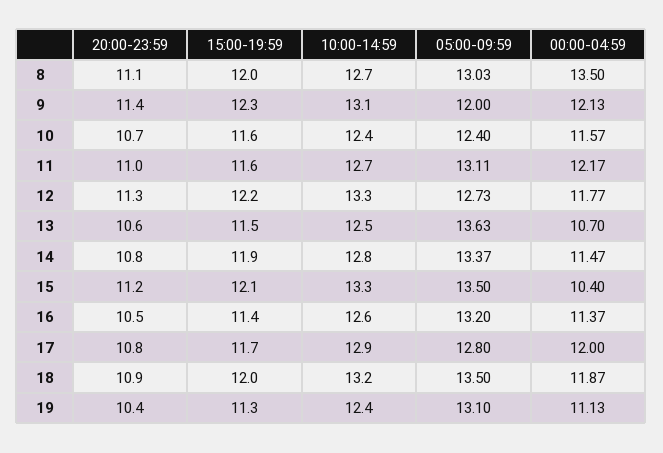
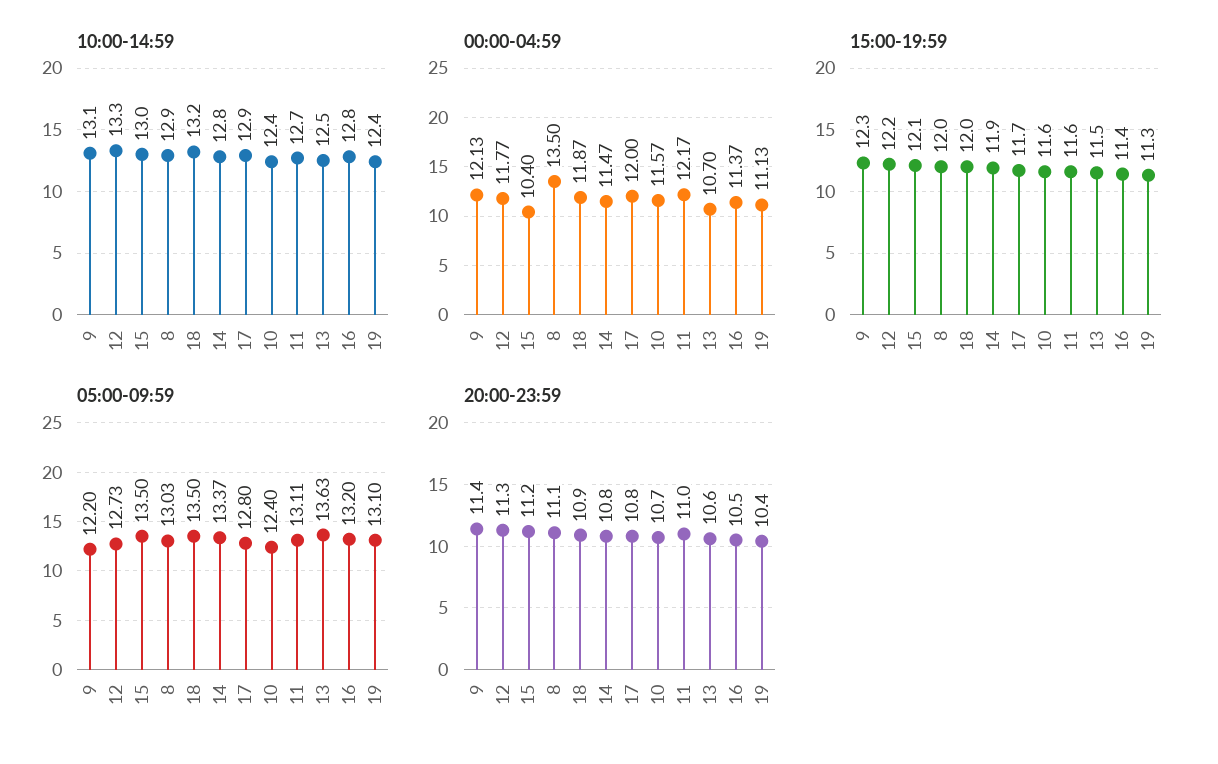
  {
    "20:00-23:59": {
      "8": 11.1,
      "9": 11.4,
      "10": 10.7,
      "11": 11,
      "12": 11.3,
      "13": 10.6,
      "14": 10.8,
      "15": 11.2,
      "16": 10.5,
      "17": 10.8,
      "18": 10.9,
      "19": 10.4
    },
    "15:00-19:59": {
      "8": 12,
      "9": 12.3,
      "10": 11.6,
      "11": 11.6,
      "12": 12.2,
      "13": 11.5,
      "14": 11.9,
      "15": 12.1,
      "16": 11.4,
      "17": 11.7,
      "18": 12,
      "19": 11.3
    },
    "10:00-14:59": {
-     "8": 12.7,
+     "8": 12.9,
      "9": 13.1,
      "10": 12.4,
      "11": 12.7,
      "12": 13.3,
      "13": 12.5,
      "14": 12.8,
-     "15": 13.3,
+     "15": 13,
-     "16": 12.6,
+     "16": 12.8,
      "17": 12.9,
      "18": 13.2,
      "19": 12.4
    },
    "05:00-09:59": {
      "8": 13.03,
-     "9": 12,
+     "9": 12.2,
      "10": 12.4,
      "11": 13.11,
      "12": 12.73,
      "13": 13.63,
      "14": 13.37,
      "15": 13.5,
      "16": 13.2,
      "17": 12.8,
      "18": 13.5,
      "19": 13.1
    },
    "00:00-04:59": {
      "8": 13.5,
      "9": 12.13,
      "10": 11.57,
      "11": 12.17,
      "12": 11.77,
      "13": 10.7,
      "14": 11.47,
      "15": 10.4,
      "16": 11.37,
      "17": 12,
      "18": 11.87,
      "19": 11.13
    }
  }

